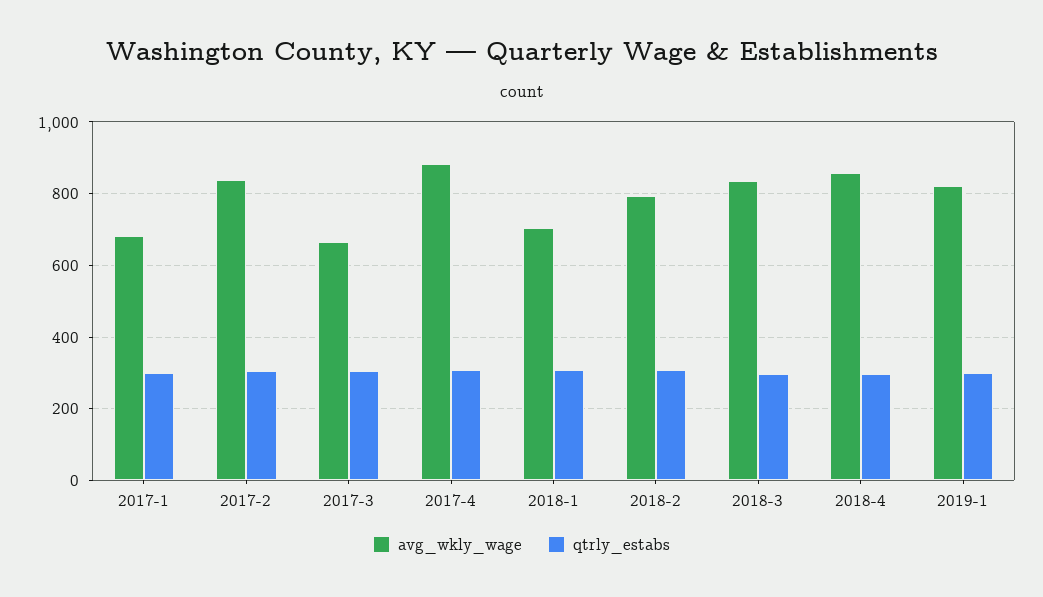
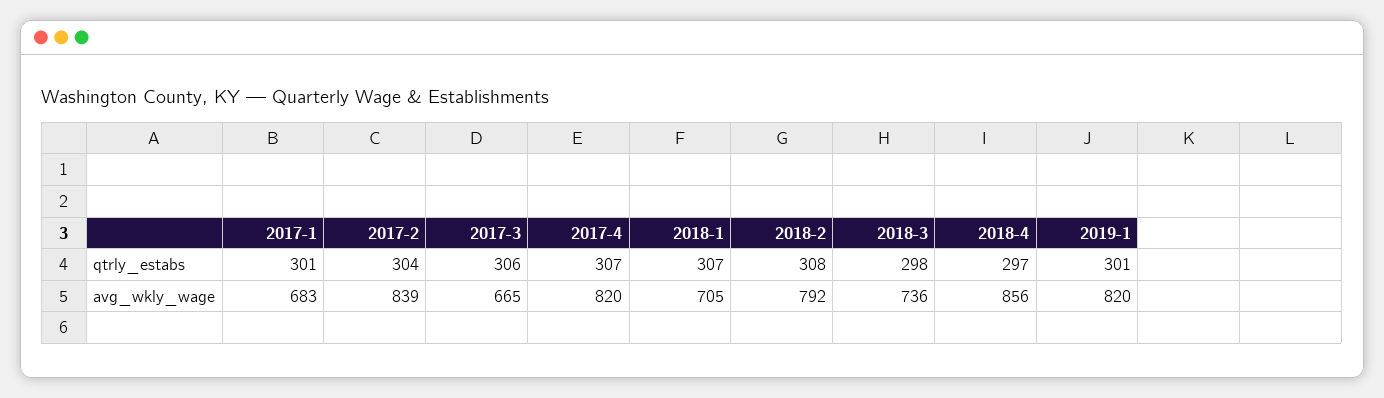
  {
    "avg_wkly_wage": {
      "2017-1": 683,
      "2017-2": 839,
      "2017-3": 665,
-     "2017-4": 880,
+     "2017-4": 820,
      "2018-1": 705,
      "2018-2": 792,
-     "2018-3": 840,
+     "2018-3": 736,
      "2018-4": 856,
      "2019-1": 820
    },
    "qtrly_estabs": {
      "2017-1": 301,
      "2017-2": 304,
      "2017-3": 306,
      "2017-4": 307,
      "2018-1": 307,
      "2018-2": 308,
      "2018-3": 298,
      "2018-4": 297,
      "2019-1": 301
    }
  }

